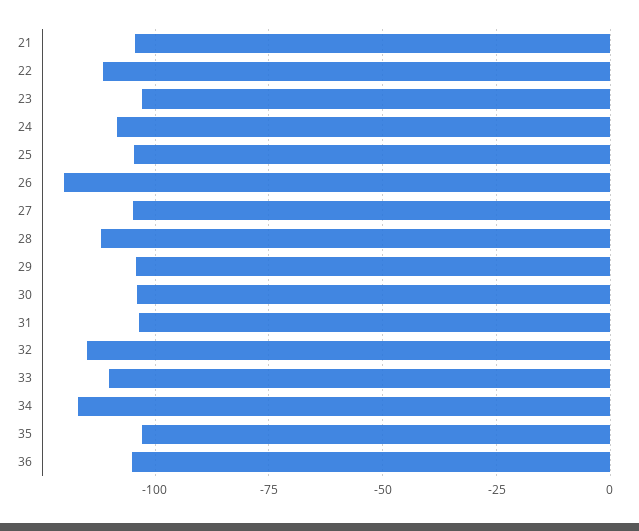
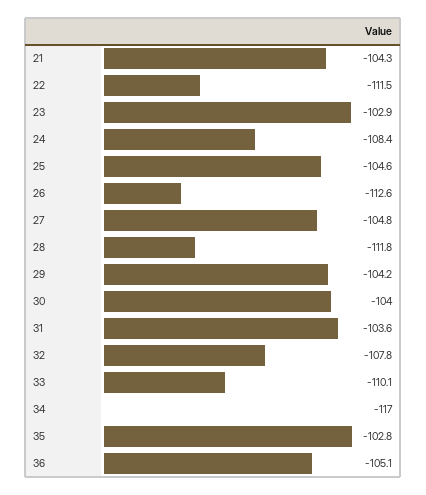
  {
    "21": -104.3,
    "22": -111.5,
    "23": -102.9,
    "24": -108.4,
    "25": -104.6,
-   "26": -120,
+   "26": -112.6,
    "27": -104.8,
    "28": -111.8,
    "29": -104.2,
    "30": -104,
    "31": -103.6,
-   "32": -115,
+   "32": -107.8,
    "33": -110.1,
    "34": -117,
    "35": -102.8,
    "36": -105.1
  }

